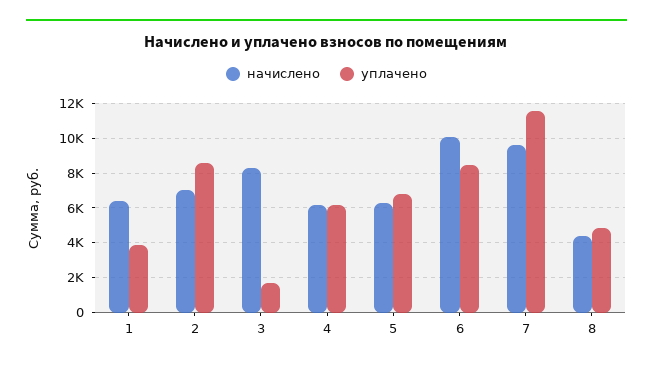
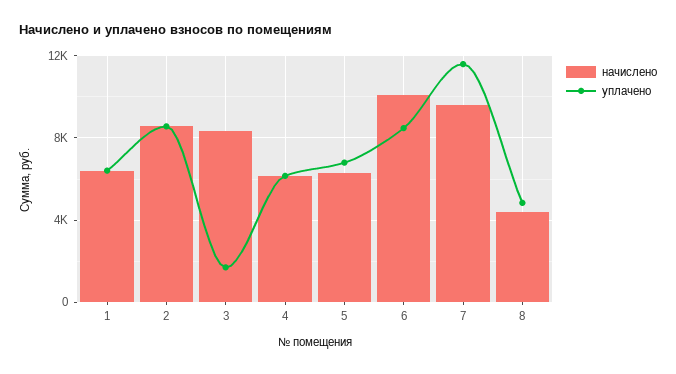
  {
    "начислено": {
      "1": 6500,
-     "2": 7000,
+     "2": 8500,
      "3": 8500,
      "4": 6000,
      "5": 6500,
      "6": 10000,
      "7": 9500,
      "8": 4500
    },
    "уплачено": {
-     "1": 4000,
+     "1": 6500,
      "2": 8500,
      "3": 1500,
      "4": 6000,
      "5": 7000,
      "6": 8500,
      "7": 11500,
      "8": 5000
    }
  }

